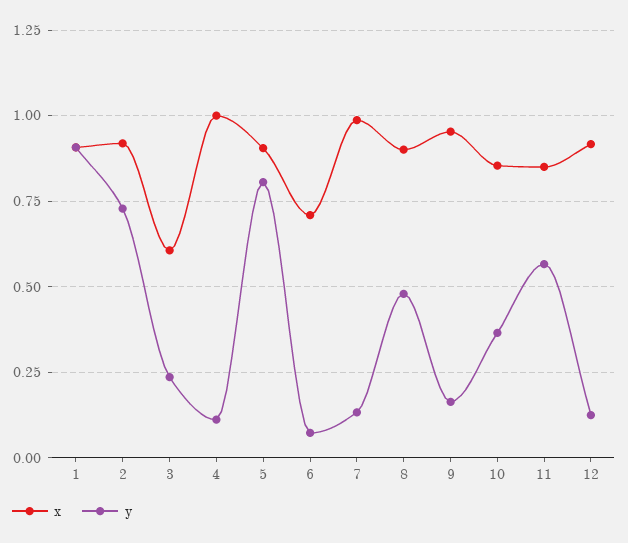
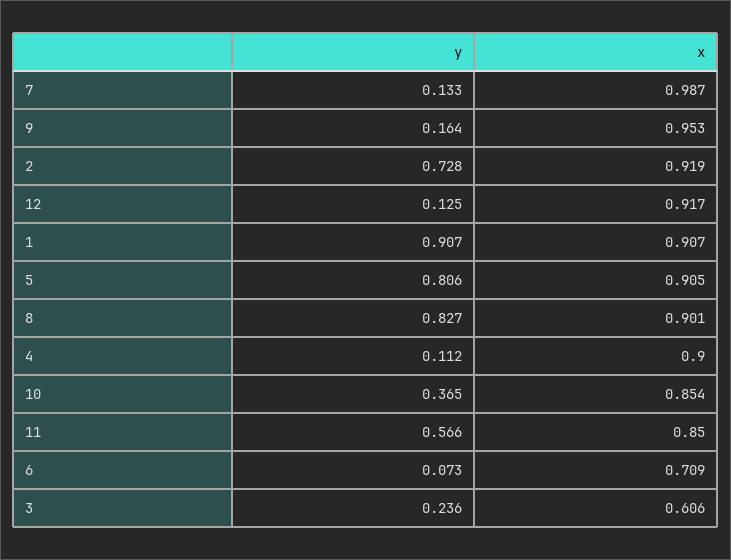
  {
    "x": {
      "1": 0.907,
      "2": 0.919,
      "3": 0.606,
-     "4": 1,
+     "4": 0.9,
      "5": 0.905,
      "6": 0.709,
      "7": 0.987,
      "8": 0.901,
      "9": 0.953,
      "10": 0.854,
      "11": 0.85,
      "12": 0.917
    },
    "y": {
      "1": 0.907,
      "2": 0.728,
      "3": 0.236,
      "4": 0.112,
      "5": 0.806,
      "6": 0.073,
      "7": 0.133,
-     "8": 0.475,
+     "8": 0.827,
      "9": 0.164,
      "10": 0.365,
      "11": 0.566,
      "12": 0.125
    }
  }

